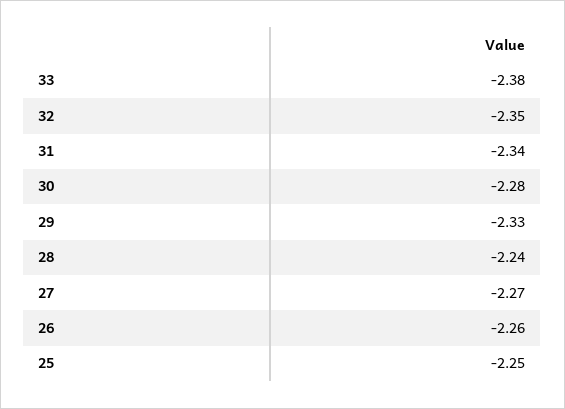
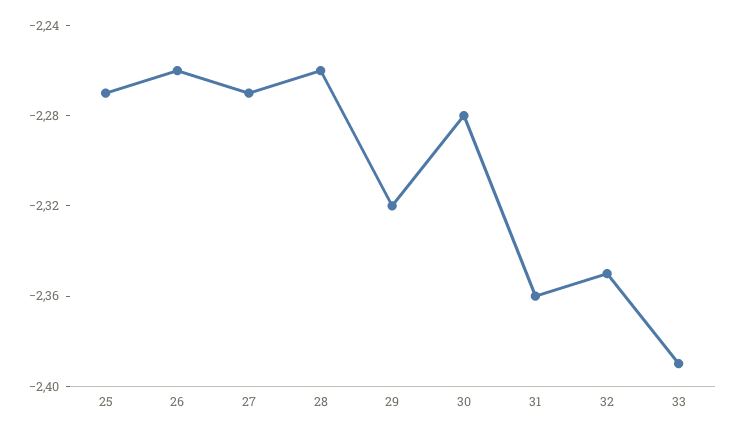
  {
-   "33": -2.38,
+   "33": -2.39,
    "32": -2.35,
-   "31": -2.34,
+   "31": -2.36,
    "30": -2.28,
-   "29": -2.33,
+   "29": -2.32,
-   "28": -2.24,
+   "28": -2.26,
    "27": -2.27,
    "26": -2.26,
-   "25": -2.25
+   "25": -2.27
  }

